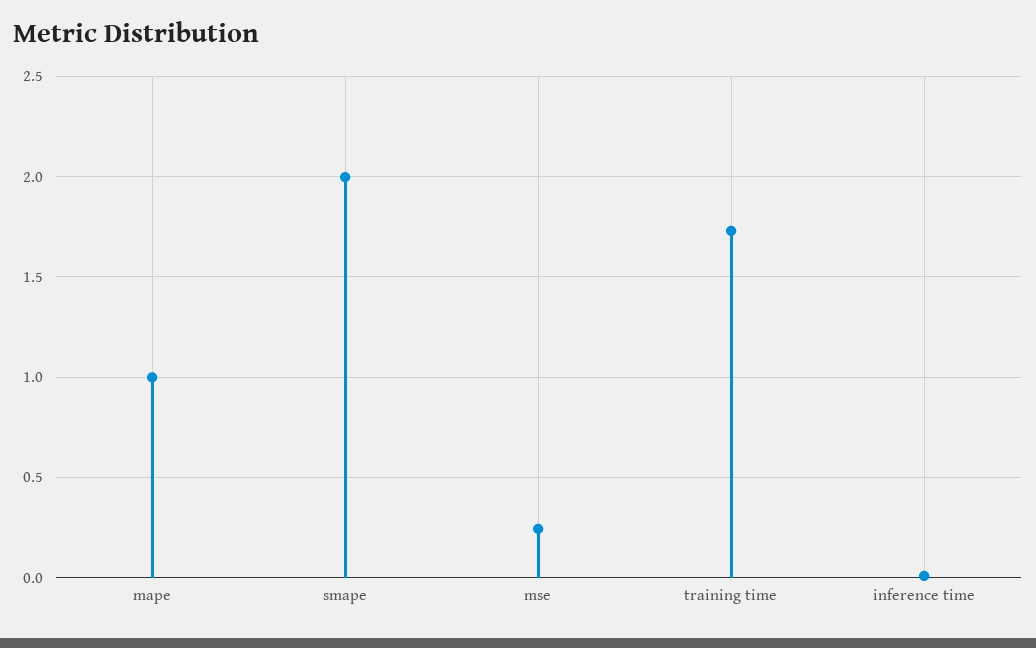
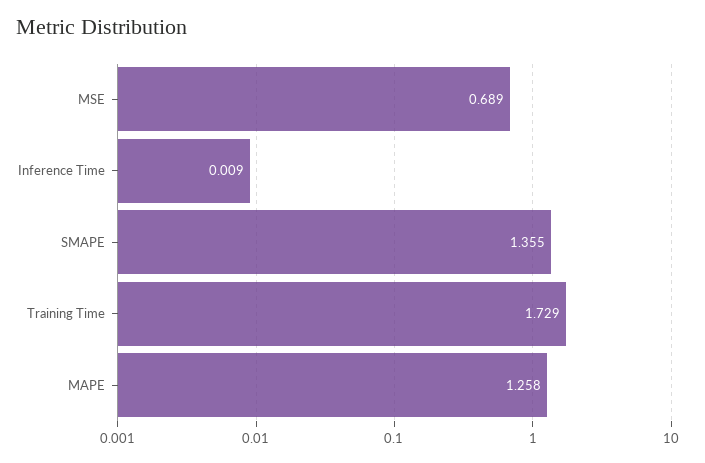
  {
-   "mape": 1,
+   "mape": 1.258,
-   "smape": 2,
+   "smape": 1.355,
-   "mse": 0.25,
+   "mse": 0.689,
    "training time": 1.729,
    "inference time": 0.009
  }

